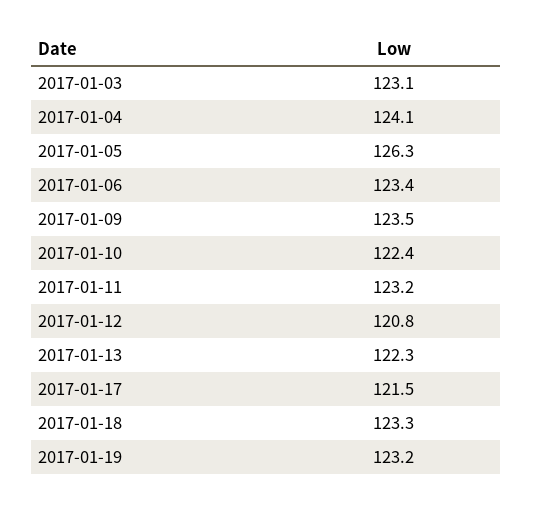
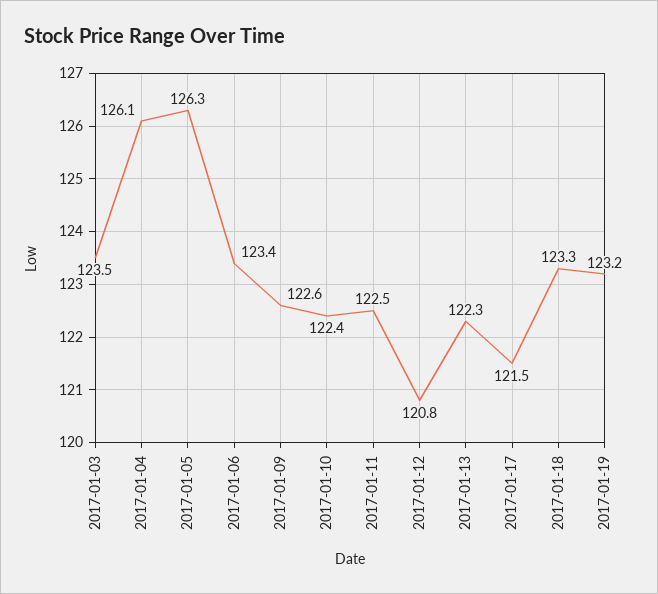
  {
-   "2017-01-03": 123.1,
+   "2017-01-03": 123.5,
-   "2017-01-04": 124.1,
+   "2017-01-04": 126.1,
    "2017-01-05": 126.3,
    "2017-01-06": 123.4,
-   "2017-01-09": 123.5,
+   "2017-01-09": 122.6,
    "2017-01-10": 122.4,
-   "2017-01-11": 123.2,
+   "2017-01-11": 122.5,
    "2017-01-12": 120.8,
    "2017-01-13": 122.3,
    "2017-01-17": 121.5,
    "2017-01-18": 123.3,
    "2017-01-19": 123.2
  }

